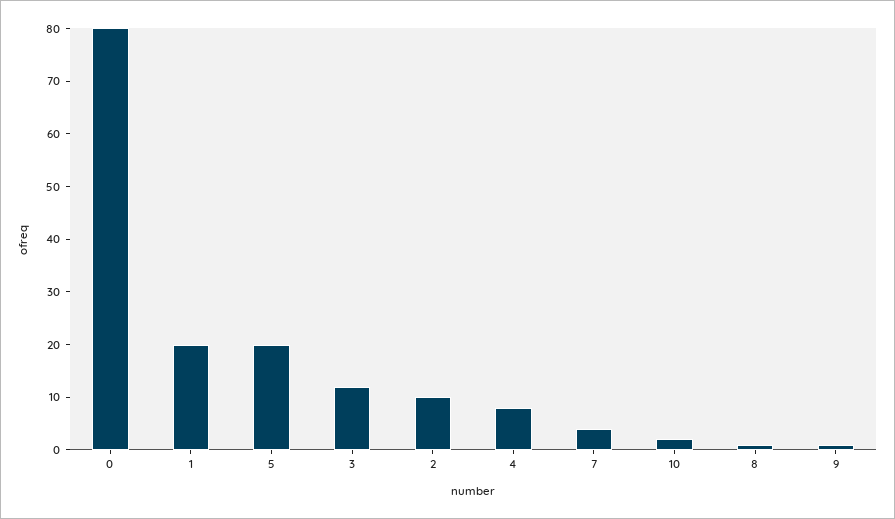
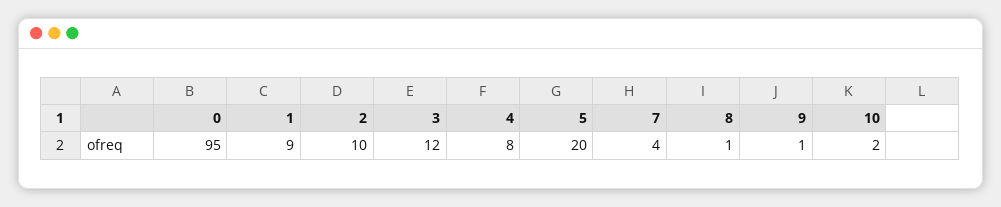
  {
-   "0": 80,
+   "0": 95,
-   "1": 20,
+   "1": 9,
    "5": 20,
    "3": 12,
    "2": 10,
    "4": 8,
    "7": 4,
    "10": 2,
    "8": 1,
    "9": 1
  }

